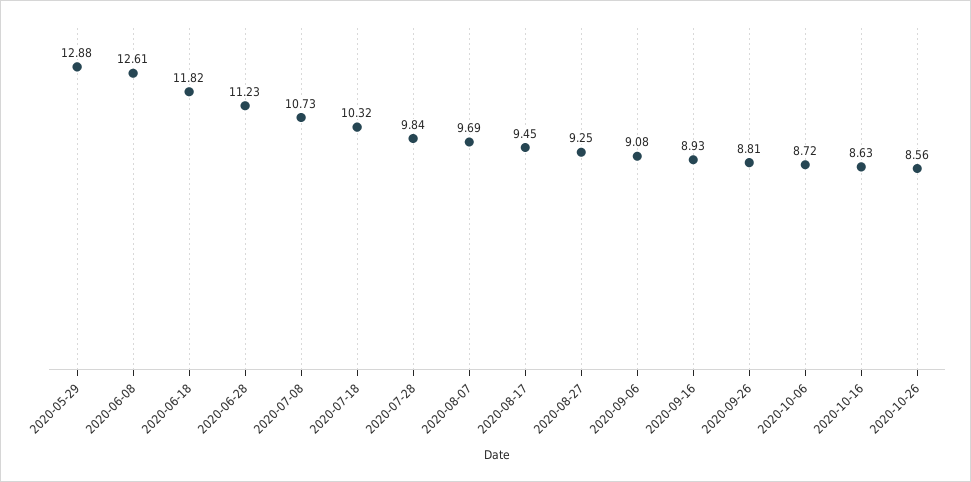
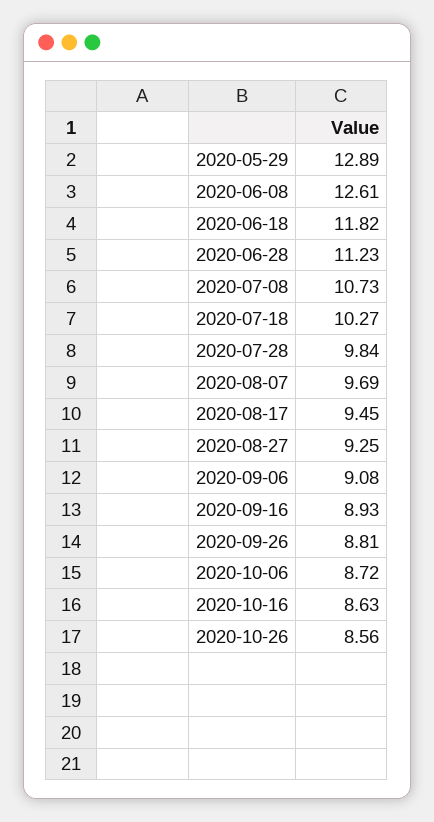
  {
-   "2020-05-29": 12.88,
+   "2020-05-29": 12.89,
    "2020-06-08": 12.61,
    "2020-06-18": 11.82,
    "2020-06-28": 11.23,
    "2020-07-08": 10.73,
-   "2020-07-18": 10.32,
+   "2020-07-18": 10.27,
    "2020-07-28": 9.84,
    "2020-08-07": 9.69,
    "2020-08-17": 9.45,
    "2020-08-27": 9.25,
    "2020-09-06": 9.08,
    "2020-09-16": 8.93,
    "2020-09-26": 8.81,
    "2020-10-06": 8.72,
    "2020-10-16": 8.63,
    "2020-10-26": 8.56
  }

